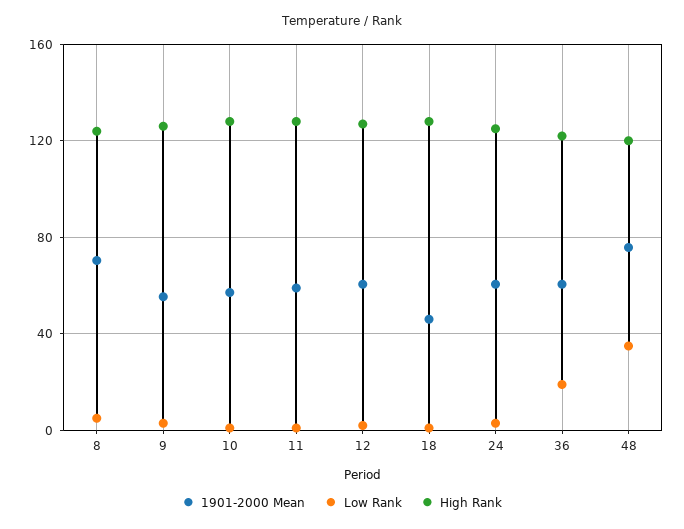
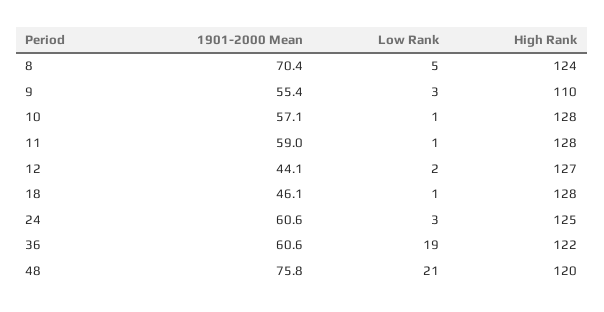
  {
    "1901-2000 Mean": {
      "8": 70.4,
      "9": 55.4,
      "10": 57.1,
      "11": 59,
-     "12": 60,
+     "12": 44.1,
      "18": 46.1,
      "24": 60.6,
      "36": 60.6,
      "48": 75.8
    },
    "Low Rank": {
      "8": 5,
      "9": 3,
      "10": 1,
      "11": 1,
      "12": 2,
      "18": 1,
      "24": 3,
      "36": 19,
-     "48": 35
+     "48": 21
    },
    "High Rank": {
      "8": 124,
-     "9": 125,
+     "9": 110,
      "10": 128,
      "11": 128,
      "12": 127,
      "18": 128,
      "24": 125,
      "36": 122,
      "48": 120
    }
  }

